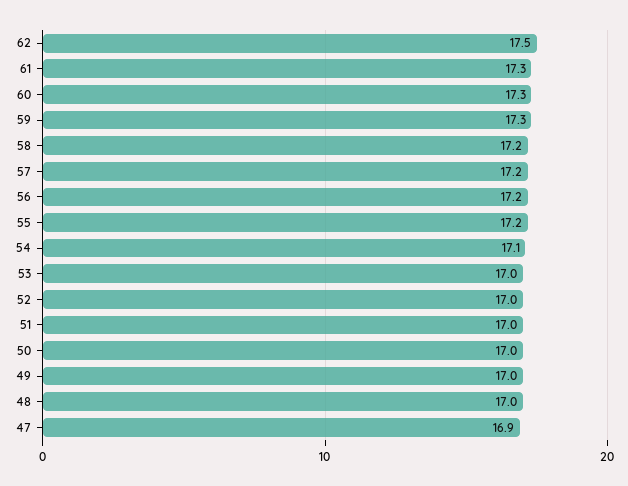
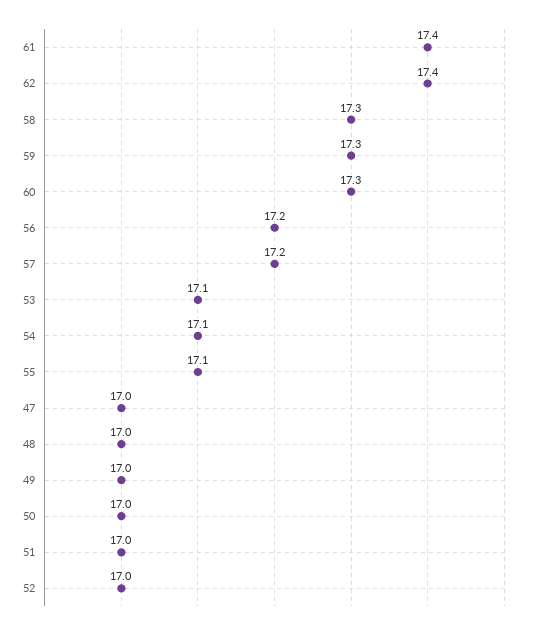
  {
-   "62": 17.5,
+   "62": 17.4,
-   "61": 17.3,
+   "61": 17.4,
    "60": 17.3,
    "59": 17.3,
-   "58": 17.2,
+   "58": 17.3,
    "57": 17.2,
    "56": 17.2,
-   "55": 17.2,
+   "55": 17.1,
    "54": 17.1,
-   "53": 17,
+   "53": 17.1,
    "52": 17,
    "51": 17,
    "50": 17,
    "49": 17,
    "48": 17,
-   "47": 16.9
+   "47": 17
  }

